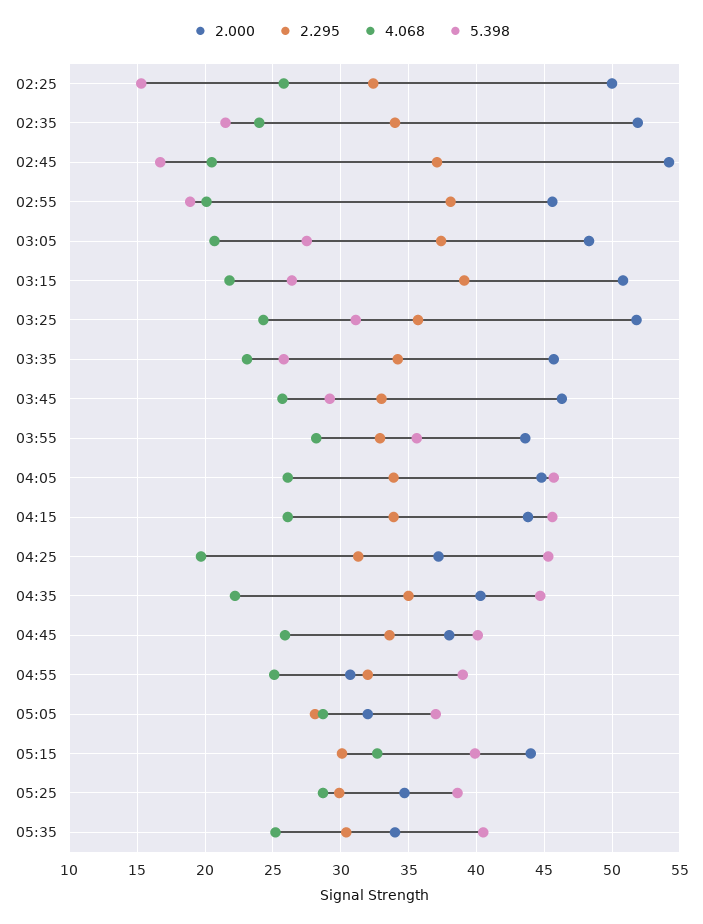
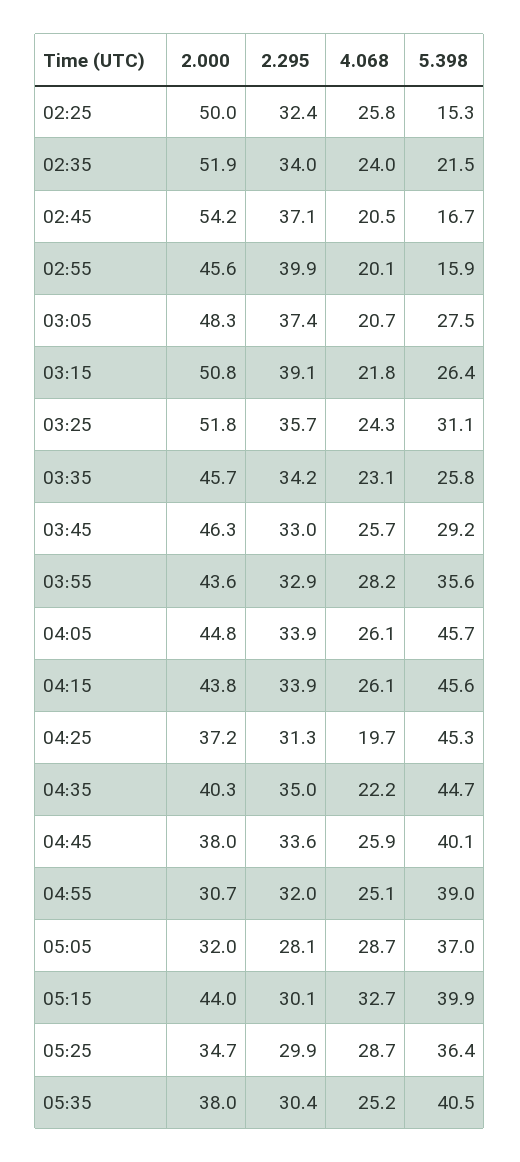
  {
    "2.000": {
      "02:25": 50,
      "02:35": 51.9,
      "02:45": 54.2,
      "02:55": 45.6,
      "03:05": 48.3,
      "03:15": 50.8,
      "03:25": 51.8,
      "03:35": 45.7,
      "03:45": 46.3,
      "03:55": 43.6,
      "04:05": 44.8,
      "04:15": 43.8,
      "04:25": 37.2,
      "04:35": 40.3,
      "04:45": 38,
      "04:55": 30.7,
      "05:05": 32,
      "05:15": 44,
      "05:25": 34.7,
-     "05:35": 34
+     "05:35": 38
    },
    "2.295": {
      "02:25": 32.4,
      "02:35": 34,
      "02:45": 37.1,
-     "02:55": 38,
+     "02:55": 39.9,
      "03:05": 37.4,
      "03:15": 39.1,
      "03:25": 35.7,
      "03:35": 34.2,
      "03:45": 33,
      "03:55": 32.9,
      "04:05": 33.9,
      "04:15": 33.9,
      "04:25": 31.3,
      "04:35": 35,
      "04:45": 33.6,
      "04:55": 32,
      "05:05": 28.1,
      "05:15": 30.1,
      "05:25": 29.9,
      "05:35": 30.4
    },
    "4.068": {
      "02:25": 25.8,
      "02:35": 24,
      "02:45": 20.5,
      "02:55": 20.1,
      "03:05": 20.7,
      "03:15": 21.8,
      "03:25": 24.3,
      "03:35": 23.1,
      "03:45": 25.7,
      "03:55": 28.2,
      "04:05": 26.1,
      "04:15": 26.1,
      "04:25": 19.7,
      "04:35": 22.2,
      "04:45": 25.9,
      "04:55": 25.1,
      "05:05": 28.7,
      "05:15": 32.7,
      "05:25": 28.7,
      "05:35": 25.2
    },
    "5.398": {
      "02:25": 15.3,
      "02:35": 21.5,
      "02:45": 16.7,
-     "02:55": 19,
+     "02:55": 15.9,
      "03:05": 27.5,
      "03:15": 26.4,
      "03:25": 31.1,
      "03:35": 25.8,
      "03:45": 29.2,
      "03:55": 35.6,
      "04:05": 45.7,
      "04:15": 45.6,
      "04:25": 45.3,
      "04:35": 44.7,
      "04:45": 40.1,
      "04:55": 39,
      "05:05": 37,
      "05:15": 39.9,
-     "05:25": 38.5,
+     "05:25": 36.4,
      "05:35": 40.5
    }
  }

